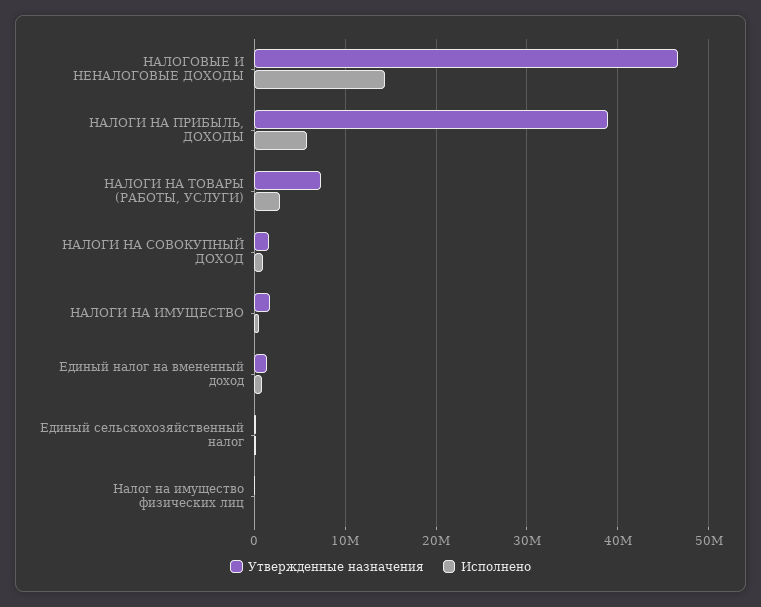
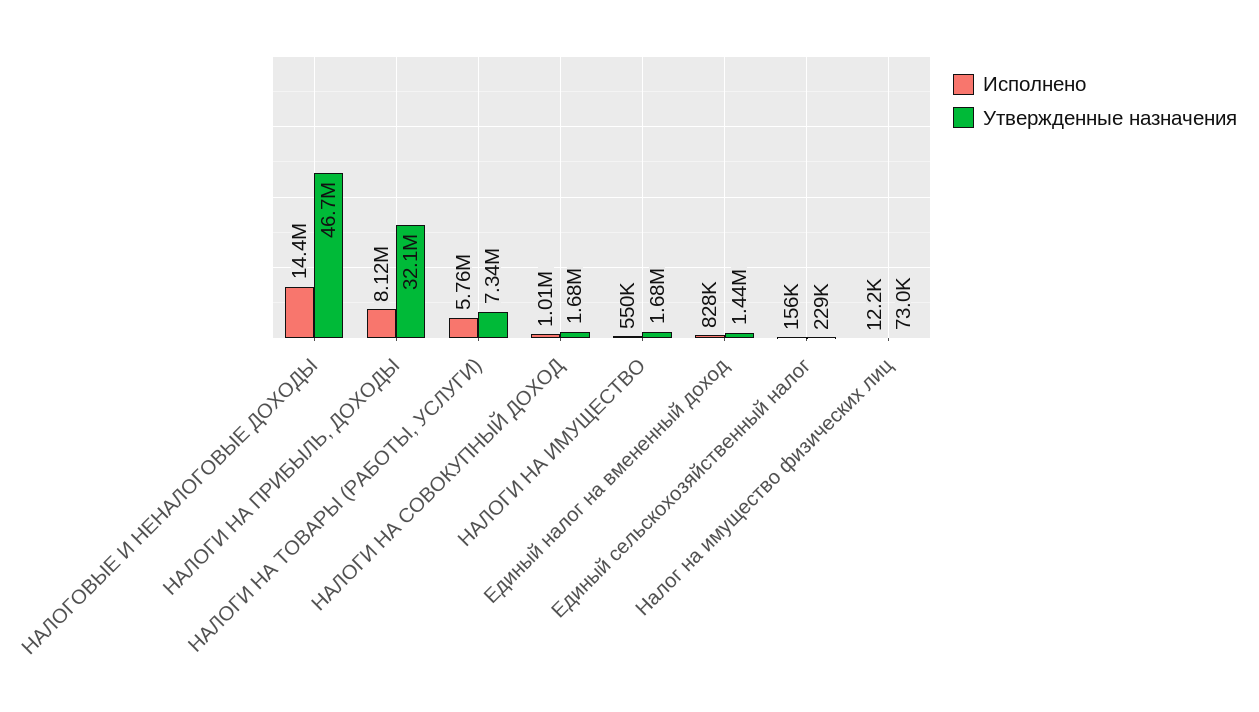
  {
    "Утвержденные назначения": {
      "НАЛОГОВЫЕ И НЕНАЛОГОВЫЕ ДОХОДЫ": 46700000,
-     "НАЛОГИ НА ПРИБЫЛЬ, ДОХОДЫ": 39000000,
+     "НАЛОГИ НА ПРИБЫЛЬ, ДОХОДЫ": 32100000,
      "НАЛОГИ НА ТОВАРЫ (РАБОТЫ, УСЛУГИ)": 7340000,
      "НАЛОГИ НА СОВОКУПНЫЙ ДОХОД": 1680000,
      "НАЛОГИ НА ИМУЩЕСТВО": 1680000,
      "Единый налог на вмененный доход": 1440000,
      "Единый сельскохозяйственный налог": 229000,
      "Налог на имущество физических лиц": 73000
    },
    "Исполнено": {
      "НАЛОГОВЫЕ И НЕНАЛОГОВЫЕ ДОХОДЫ": 14400000,
-     "НАЛОГИ НА ПРИБЫЛЬ, ДОХОДЫ": 6000000,
+     "НАЛОГИ НА ПРИБЫЛЬ, ДОХОДЫ": 8120000,
-     "НАЛОГИ НА ТОВАРЫ (РАБОТЫ, УСЛУГИ)": 3000000,
+     "НАЛОГИ НА ТОВАРЫ (РАБОТЫ, УСЛУГИ)": 5760000,
      "НАЛОГИ НА СОВОКУПНЫЙ ДОХОД": 1010000,
      "НАЛОГИ НА ИМУЩЕСТВО": 550000,
      "Единый налог на вмененный доход": 828000,
      "Единый сельскохозяйственный налог": 156000,
      "Налог на имущество физических лиц": 12200
    }
  }

